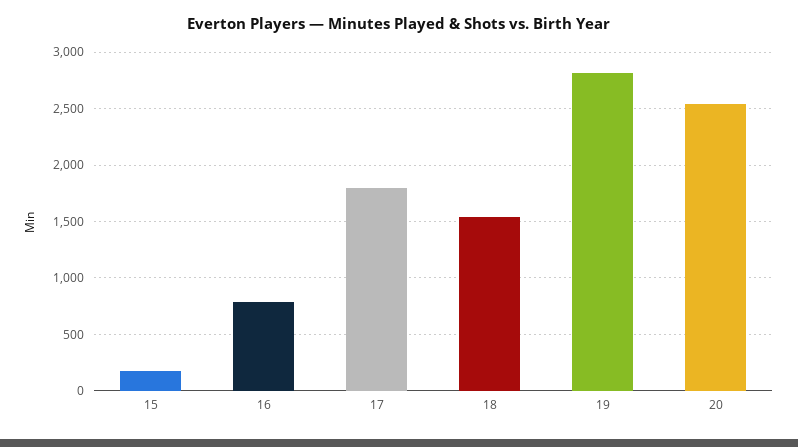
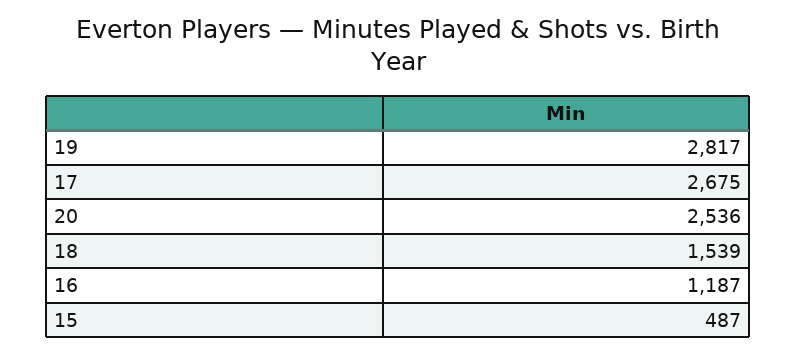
  {
-   "15": 200,
+   "15": 487,
-   "16": 800,
+   "16": 1187,
-   "17": 1800,
+   "17": 2675,
    "18": 1539,
    "19": 2817,
    "20": 2536
  }

